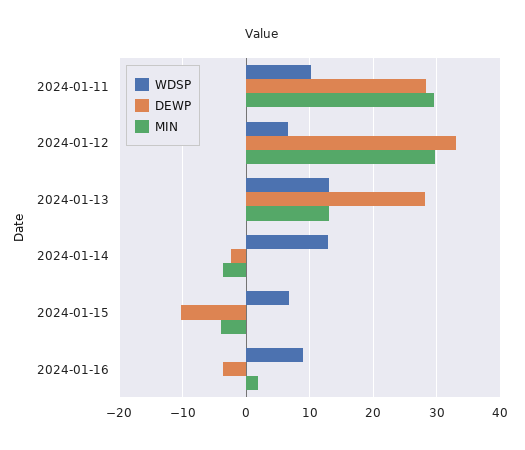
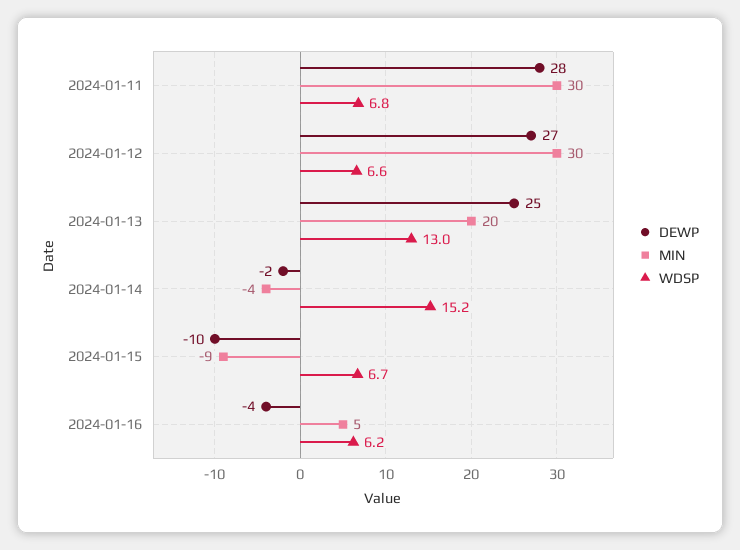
  {
    "WDSP": {
-     "2024-01-11": 10,
+     "2024-01-11": 6.8,
      "2024-01-12": 6.6,
      "2024-01-13": 13,
-     "2024-01-14": 13,
+     "2024-01-14": 15.2,
      "2024-01-15": 6.7,
-     "2024-01-16": 9
+     "2024-01-16": 6.2
    },
    "DEWP": {
      "2024-01-11": 28,
-     "2024-01-12": 33,
+     "2024-01-12": 27,
-     "2024-01-13": 28,
+     "2024-01-13": 25,
      "2024-01-14": -2,
      "2024-01-15": -10,
      "2024-01-16": -4
    },
    "MIN": {
      "2024-01-11": 30,
      "2024-01-12": 30,
-     "2024-01-13": 13,
+     "2024-01-13": 20,
      "2024-01-14": -4,
-     "2024-01-15": -4,
+     "2024-01-15": -9,
-     "2024-01-16": 2
+     "2024-01-16": 5
    }
  }

